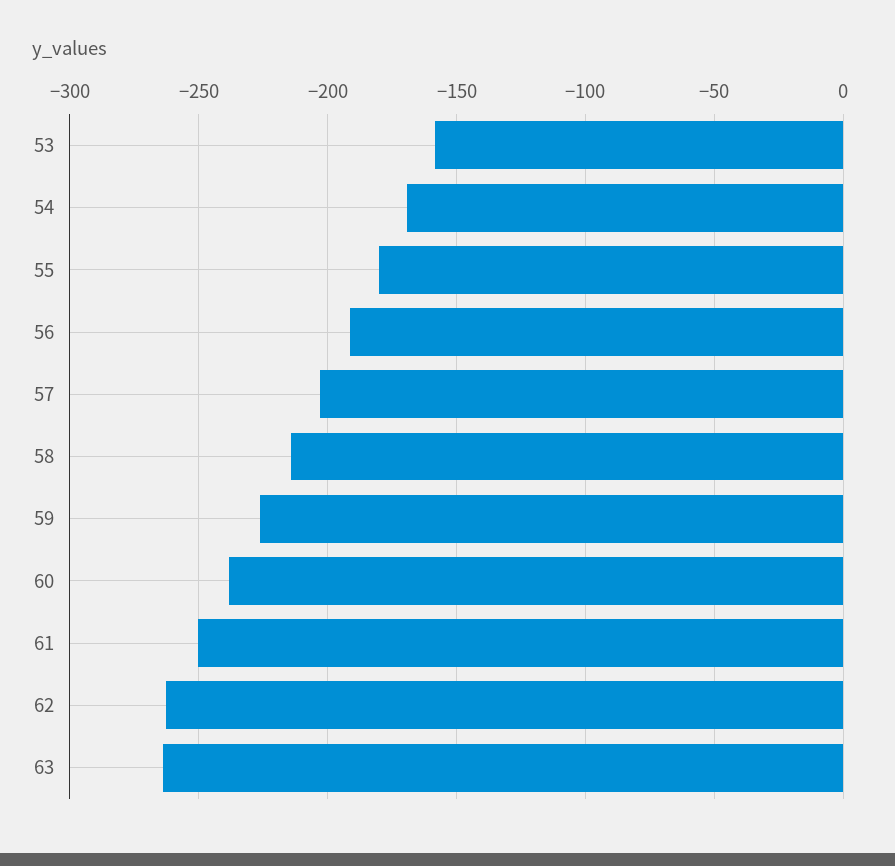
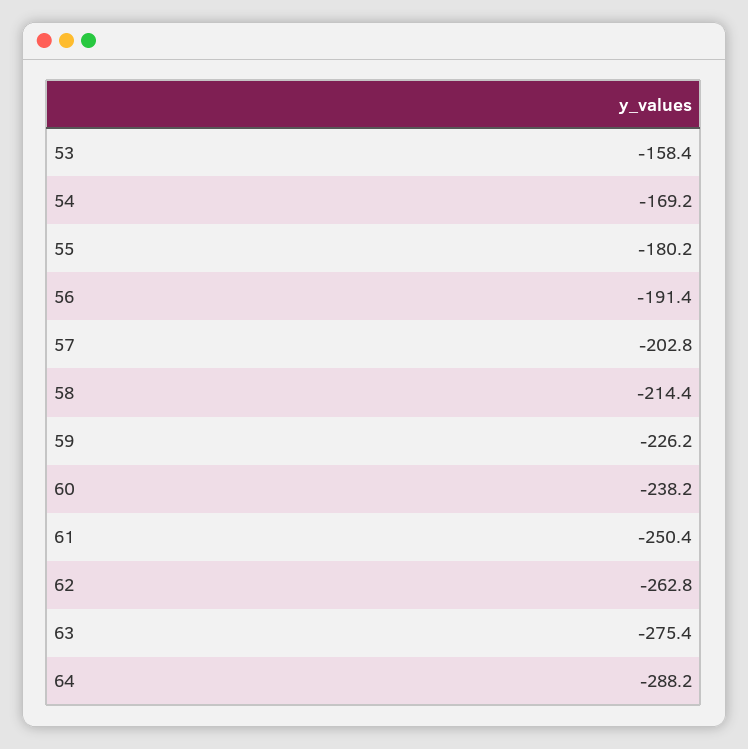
  {
    "53": -158.4,
    "54": -169.2,
    "55": -180.2,
    "56": -191.4,
    "57": -202.8,
    "58": -214.4,
    "59": -226.2,
    "60": -238.2,
    "61": -250.4,
    "62": -262.8,
-   "63": -265
+   "63": -275.4,
+   "64": -288.2
  }

